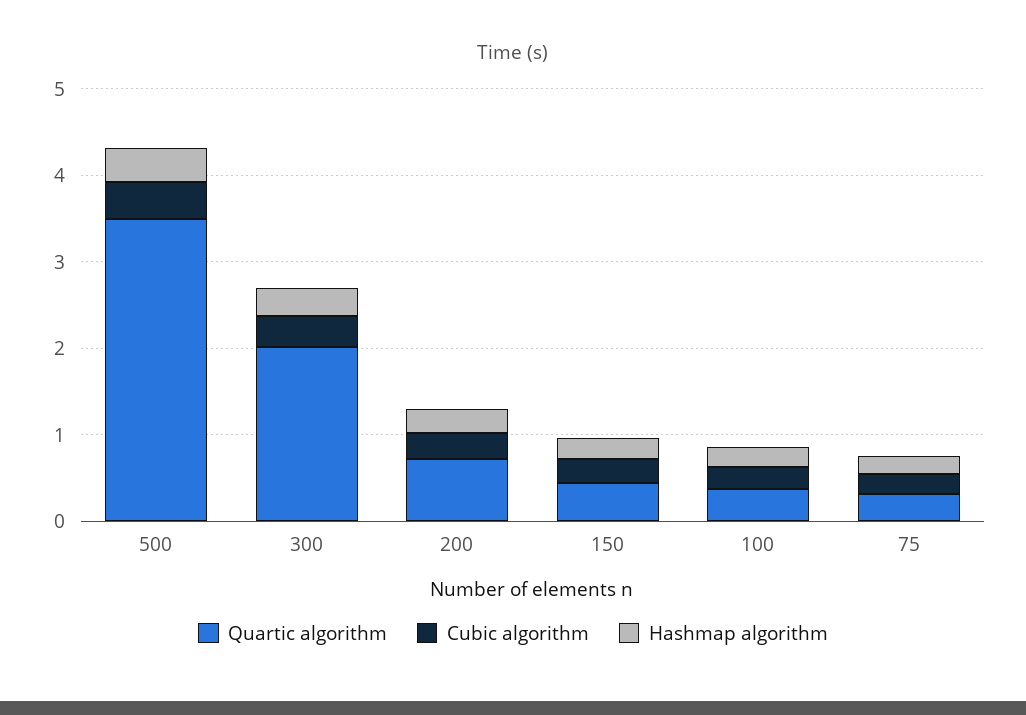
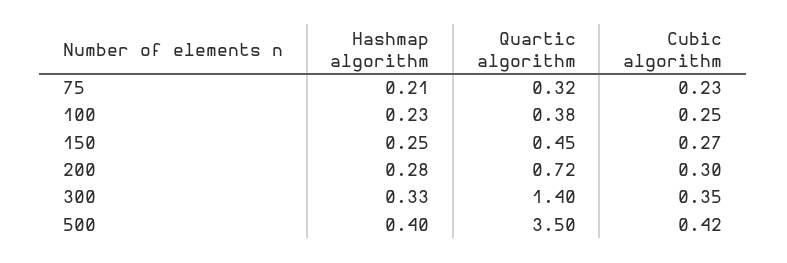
  {
    "Quartic algorithm": {
      "500": 3.5,
-     "300": 2,
+     "300": 1.4,
      "200": 0.72,
      "150": 0.45,
      "100": 0.38,
      "75": 0.32
    },
    "Cubic algorithm": {
      "500": 0.42,
      "300": 0.35,
      "200": 0.3,
      "150": 0.27,
      "100": 0.25,
      "75": 0.23
    },
    "Hashmap algorithm": {
      "500": 0.4,
      "300": 0.33,
      "200": 0.28,
      "150": 0.25,
      "100": 0.23,
      "75": 0.21
    }
  }

